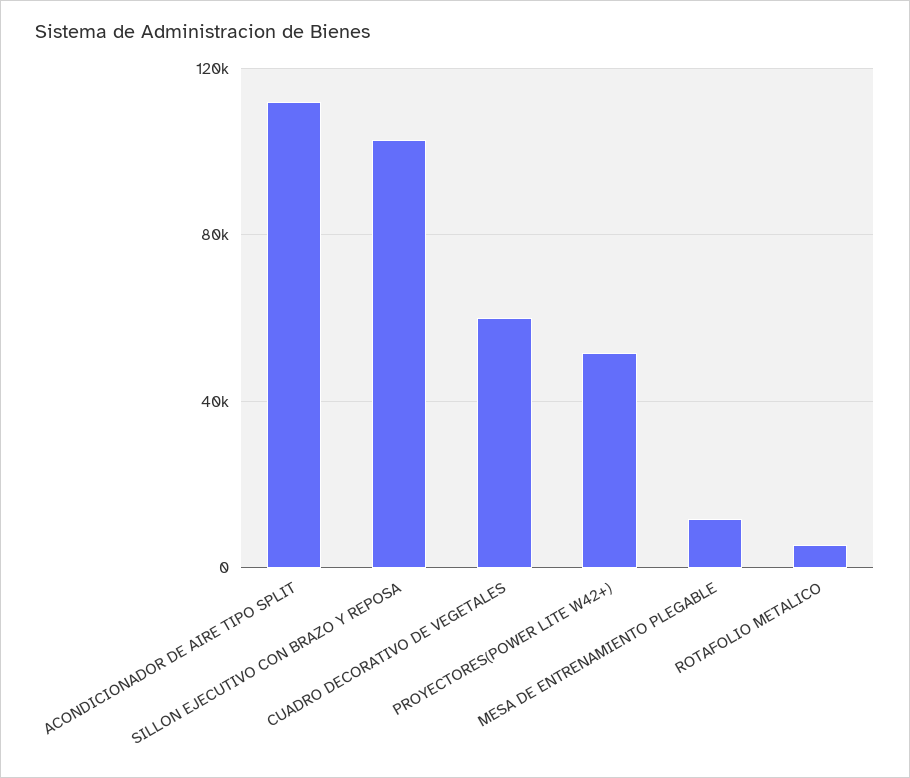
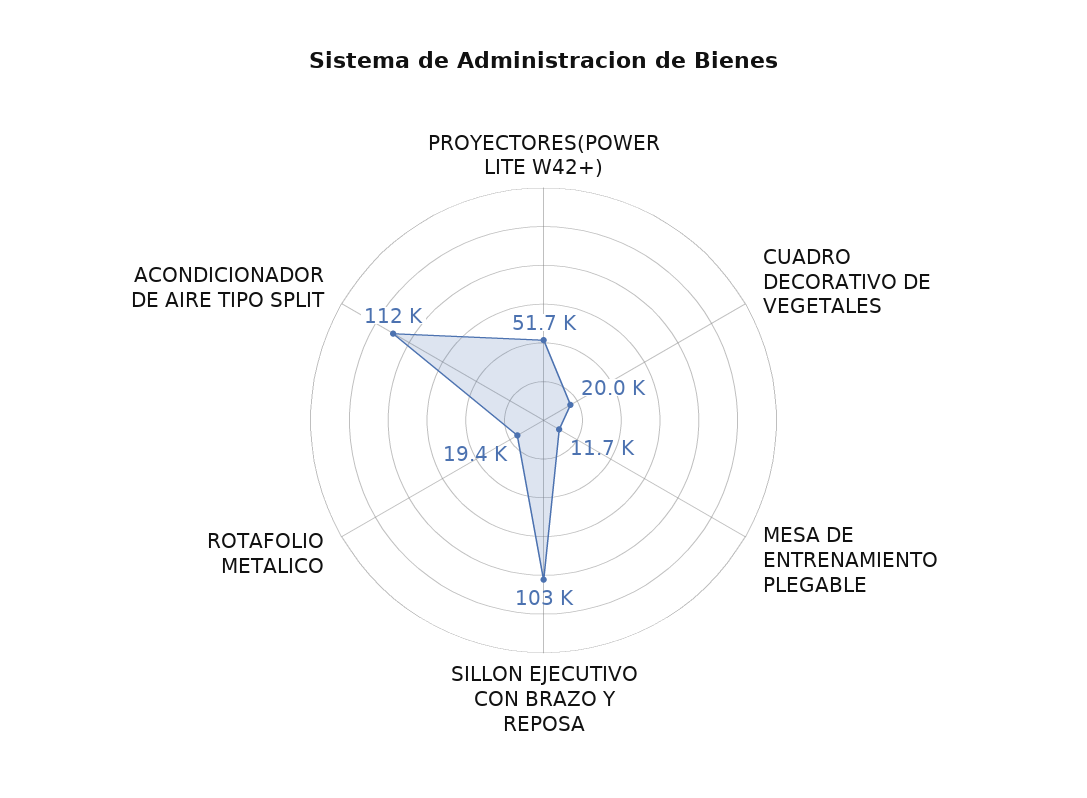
  {
    "ACONDICIONADOR DE AIRE TIPO SPLIT": 112000,
    "SILLON EJECUTIVO CON BRAZO Y REPOSA": 103000,
-   "CUADRO DECORATIVO DE VEGETALES": 60000,
+   "CUADRO DECORATIVO DE VEGETALES": 20000,
    "PROYECTORES(POWER LITE W42+)": 51700,
    "MESA DE ENTRENAMIENTO PLEGABLE": 11700,
-   "ROTAFOLIO METALICO": 5000
+   "ROTAFOLIO METALICO": 19400
  }

